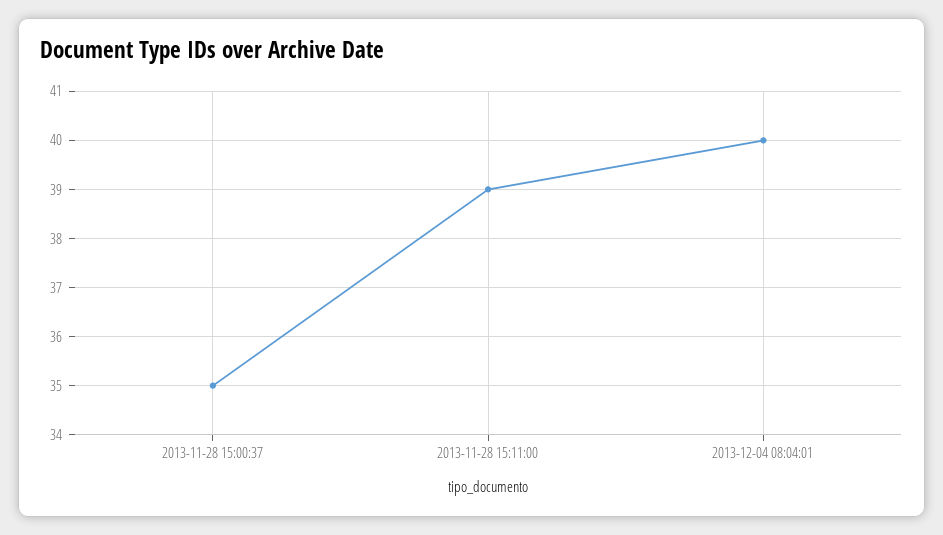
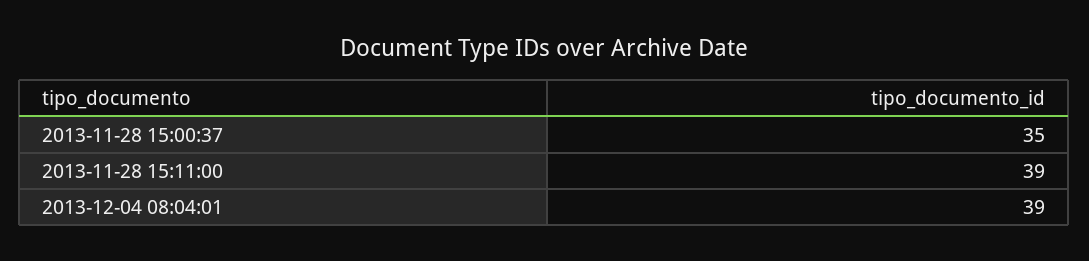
  {
    "2013-11-28 15:00:37": 35,
    "2013-11-28 15:11:00": 39,
-   "2013-12-04 08:04:01": 40
+   "2013-12-04 08:04:01": 39
  }

